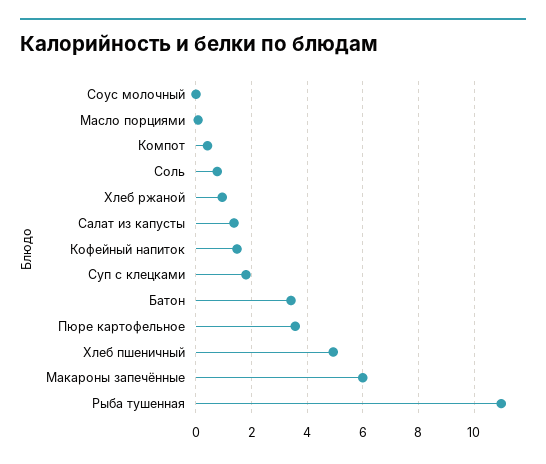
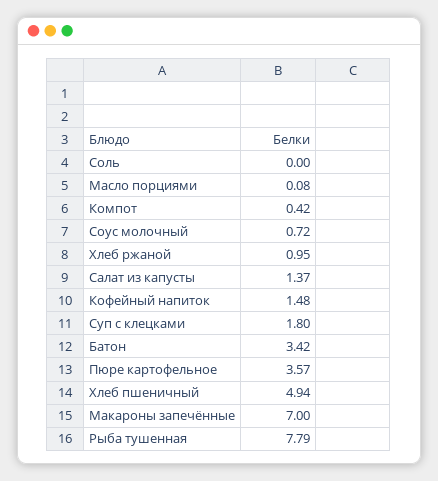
  {
-   "Соус молочный": 0,
+   "Соус молочный": 0.72,
    "Масло порциями": 0.08,
    "Компот": 0.42,
-   "Соль": 0.75,
+   "Соль": 0,
    "Хлеб ржаной": 0.95,
    "Салат из капусты": 1.37,
    "Кофейный напиток": 1.48,
    "Суп с клецками": 1.8,
    "Батон": 3.42,
    "Пюре картофельное": 3.57,
    "Хлеб пшеничный": 4.94,
-   "Макароны запечённые": 6,
+   "Макароны запечённые": 7,
-   "Рыба тушенная": 11
+   "Рыба тушенная": 7.79
  }

